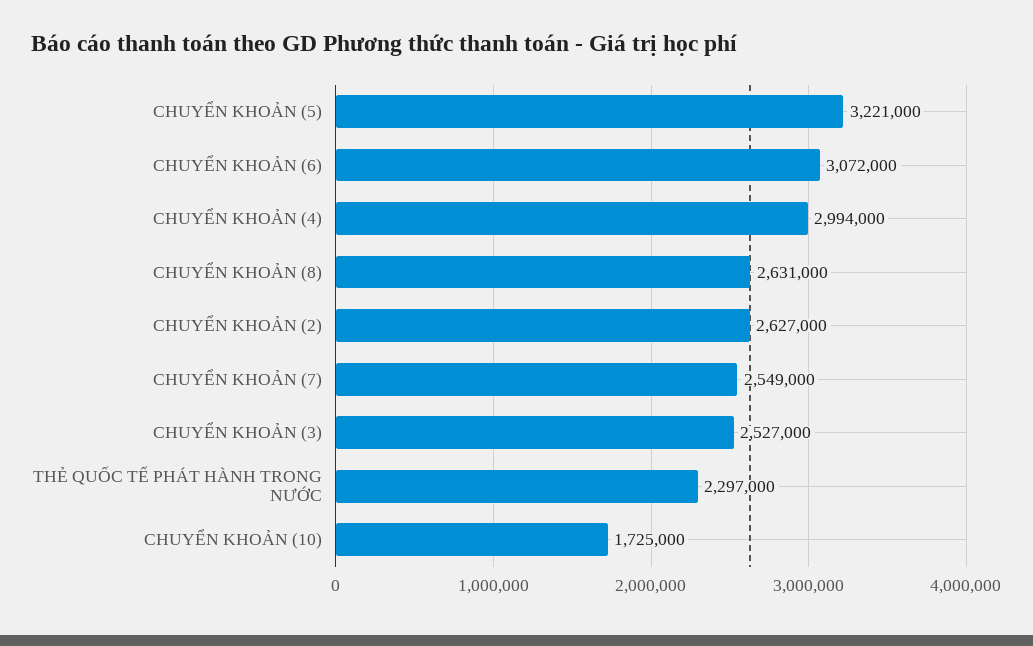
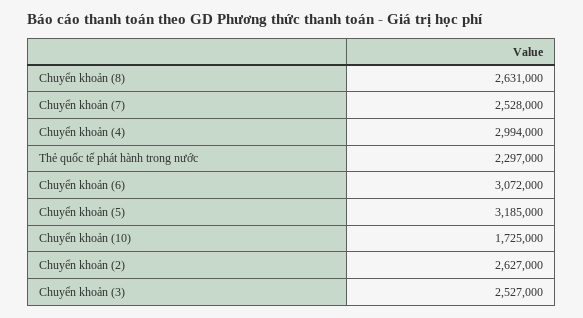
  {
-   "CHUYỂN KHOẢN (5)": 3221000,
+   "CHUYỂN KHOẢN (5)": 3185000,
    "CHUYỂN KHOẢN (6)": 3072000,
    "CHUYỂN KHOẢN (4)": 2994000,
    "CHUYỂN KHOẢN (8)": 2631000,
    "CHUYỂN KHOẢN (2)": 2627000,
-   "CHUYỂN KHOẢN (7)": 2549000,
+   "CHUYỂN KHOẢN (7)": 2528000,
    "CHUYỂN KHOẢN (3)": 2527000,
    "THẺ QUỐC TẾ PHÁT HÀNH TRONG NƯỚC": 2297000,
    "CHUYỂN KHOẢN (10)": 1725000
  }

